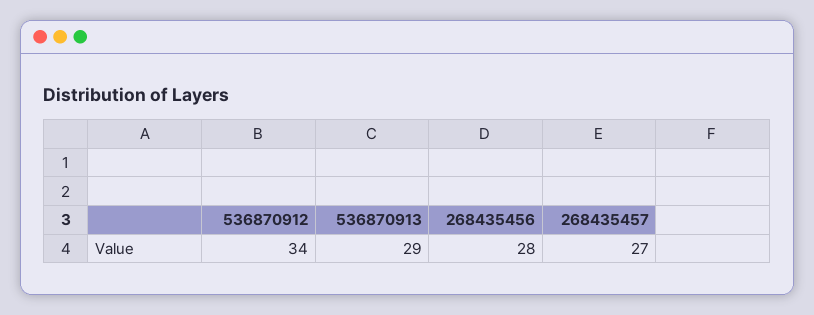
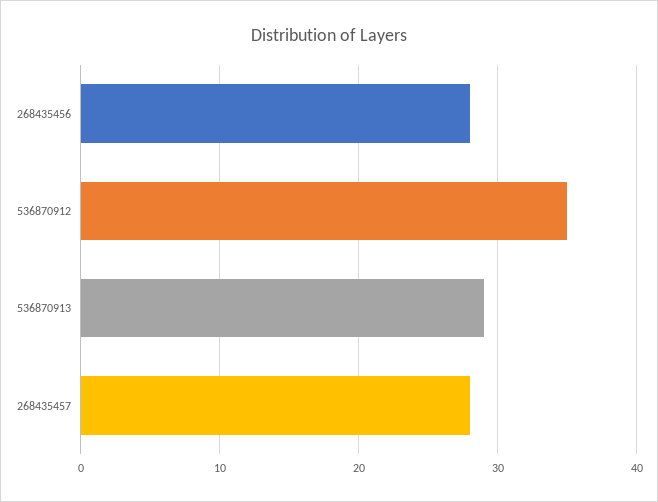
  {
-   "536870912": 34,
+   "536870912": 35,
    "536870913": 29,
    "268435456": 28,
-   "268435457": 27
+   "268435457": 28
  }

